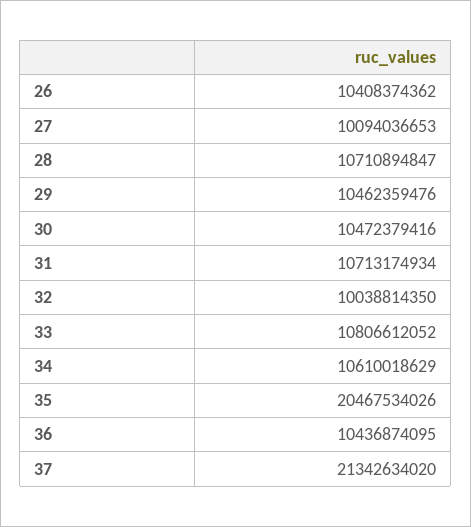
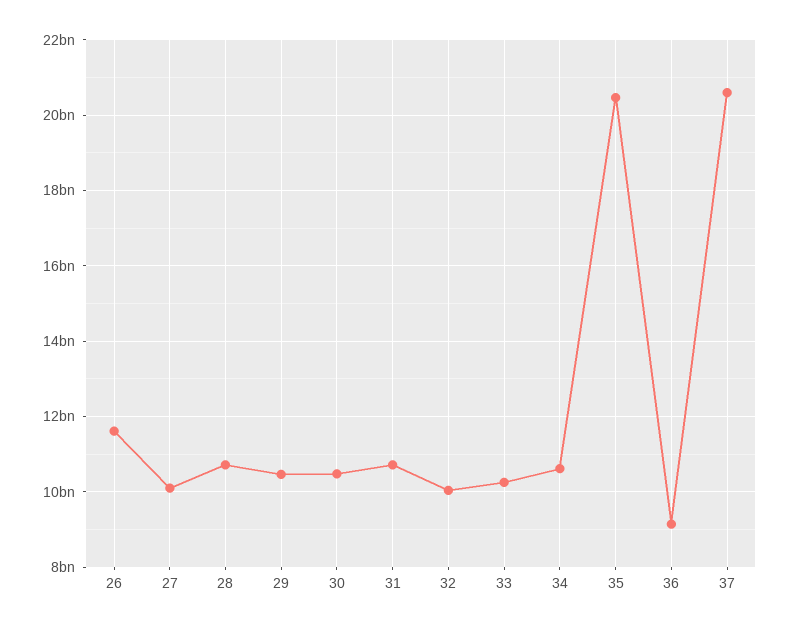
  {
-   "26": 10408374362,
+   "26": 11600000000,
    "27": 10094036653,
    "28": 10710894847,
    "29": 10462359476,
    "30": 10472379416,
    "31": 10713174934,
    "32": 10038814350,
-   "33": 10806612052,
+   "33": 10200000000,
    "34": 10610018629,
    "35": 20467534026,
-   "36": 10436874095,
+   "36": 9200000000,
-   "37": 21342634020
+   "37": 20600000000
  }

